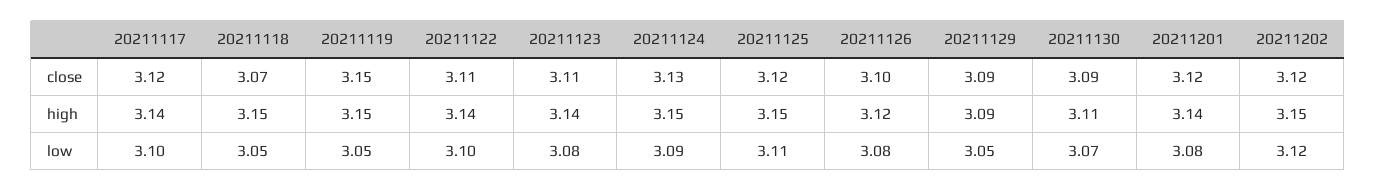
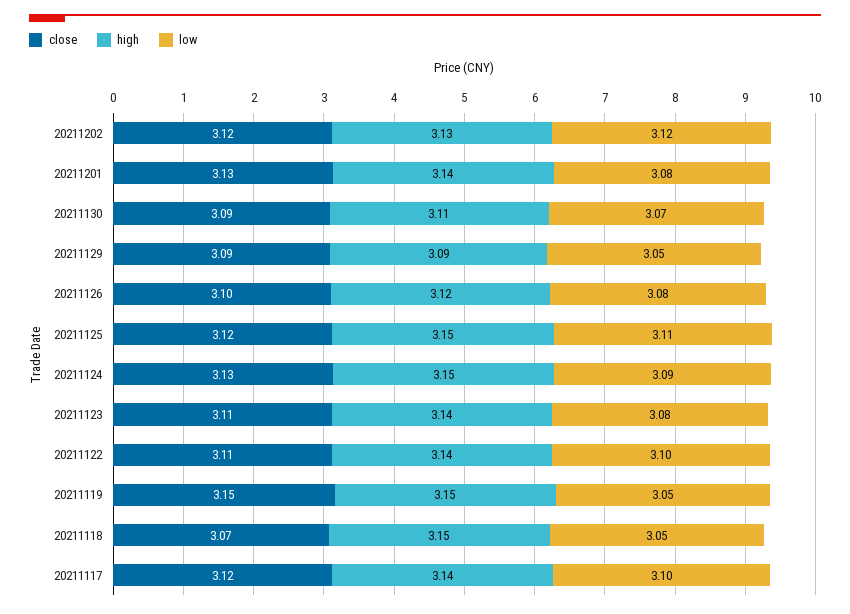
  {
    "close": {
      "20211117": 3.12,
      "20211118": 3.07,
      "20211119": 3.15,
      "20211122": 3.11,
      "20211123": 3.11,
      "20211124": 3.13,
      "20211125": 3.12,
      "20211126": 3.1,
      "20211129": 3.09,
      "20211130": 3.09,
-     "20211201": 3.12,
+     "20211201": 3.13,
      "20211202": 3.12
    },
    "high": {
      "20211117": 3.14,
      "20211118": 3.15,
      "20211119": 3.15,
      "20211122": 3.14,
      "20211123": 3.14,
      "20211124": 3.15,
      "20211125": 3.15,
      "20211126": 3.12,
      "20211129": 3.09,
      "20211130": 3.11,
      "20211201": 3.14,
-     "20211202": 3.15
+     "20211202": 3.13
    },
    "low": {
      "20211117": 3.1,
      "20211118": 3.05,
      "20211119": 3.05,
      "20211122": 3.1,
      "20211123": 3.08,
      "20211124": 3.09,
      "20211125": 3.11,
      "20211126": 3.08,
      "20211129": 3.05,
      "20211130": 3.07,
      "20211201": 3.08,
      "20211202": 3.12
    }
  }

